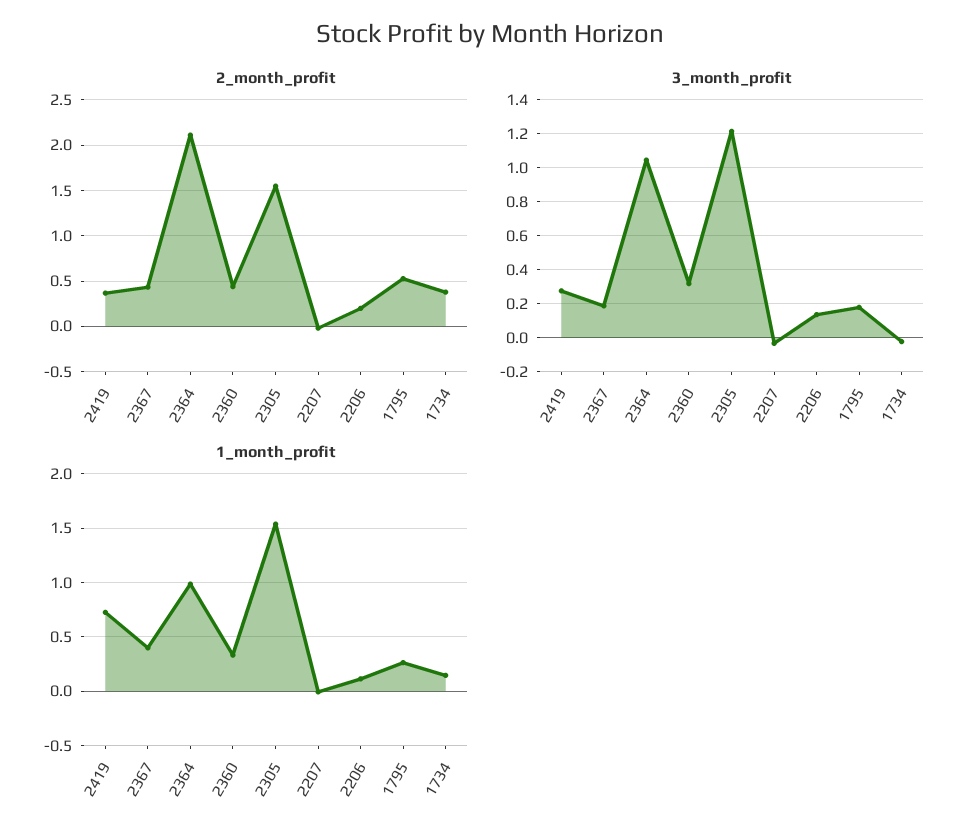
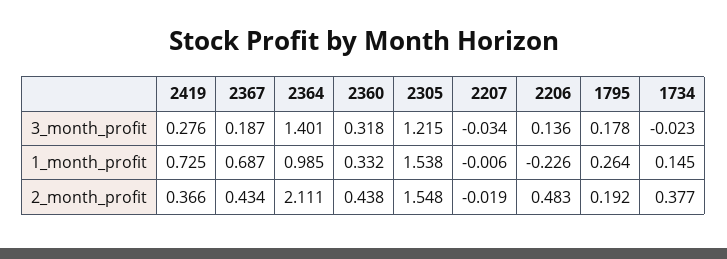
  {
    "2_month_profit": {
      "2419": 0.366,
      "2367": 0.434,
      "2364": 2.111,
      "2360": 0.438,
      "2305": 1.548,
      "2207": -0.019,
-     "2206": 0.2,
+     "2206": 0.483,
-     "1795": 0.5,
+     "1795": 0.192,
      "1734": 0.377
    },
    "3_month_profit": {
      "2419": 0.276,
      "2367": 0.187,
-     "2364": 1.05,
+     "2364": 1.401,
      "2360": 0.318,
      "2305": 1.215,
      "2207": -0.034,
      "2206": 0.136,
      "1795": 0.178,
      "1734": -0.023
    },
    "1_month_profit": {
      "2419": 0.725,
-     "2367": 0.4,
+     "2367": 0.687,
      "2364": 0.985,
      "2360": 0.332,
      "2305": 1.538,
      "2207": -0.006,
-     "2206": 0.1,
+     "2206": -0.226,
      "1795": 0.264,
      "1734": 0.145
    }
  }

